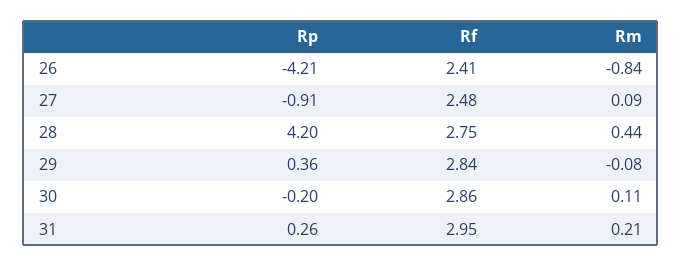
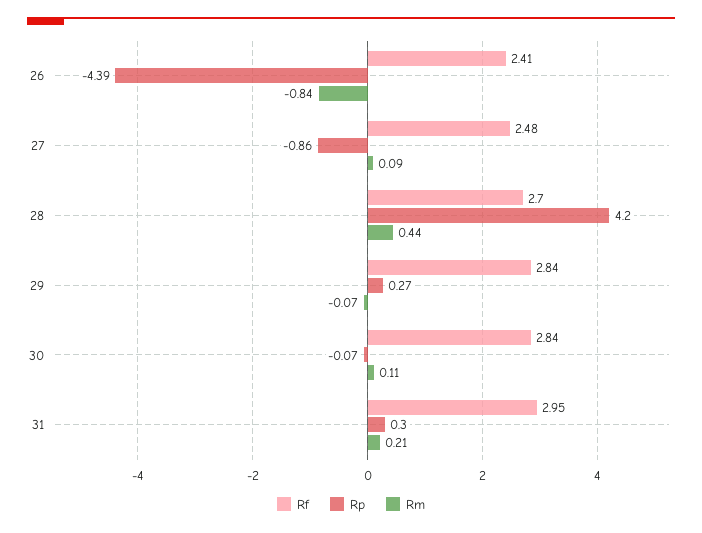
  {
    "Rp": {
-     "26": -4.21,
+     "26": -4.39,
-     "27": -0.91,
+     "27": -0.86,
      "28": 4.2,
-     "29": 0.36,
+     "29": 0.27,
-     "30": -0.2,
+     "30": -0.07,
-     "31": 0.26
+     "31": 0.3
    },
    "Rf": {
      "26": 2.41,
      "27": 2.48,
-     "28": 2.75,
+     "28": 2.7,
      "29": 2.84,
-     "30": 2.86,
+     "30": 2.84,
      "31": 2.95
    },
    "Rm": {
      "26": -0.84,
      "27": 0.09,
      "28": 0.44,
-     "29": -0.08,
+     "29": -0.07,
      "30": 0.11,
      "31": 0.21
    }
  }

